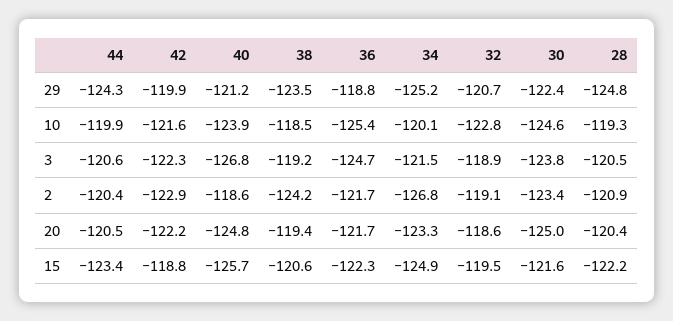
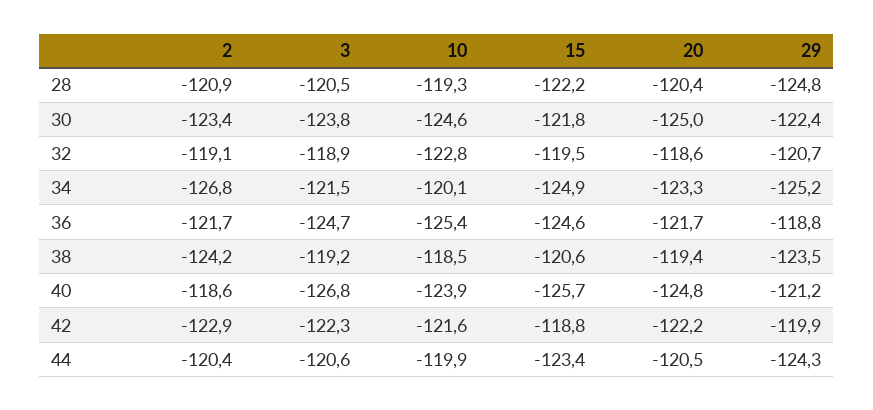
  {
    "44": {
      "29": -124.3,
      "10": -119.9,
      "3": -120.6,
      "2": -120.4,
      "20": -120.5,
      "15": -123.4
    },
    "42": {
      "29": -119.9,
      "10": -121.6,
      "3": -122.3,
      "2": -122.9,
      "20": -122.2,
      "15": -118.8
    },
    "40": {
      "29": -121.2,
      "10": -123.9,
      "3": -126.8,
      "2": -118.6,
      "20": -124.8,
      "15": -125.7
    },
    "38": {
      "29": -123.5,
      "10": -118.5,
      "3": -119.2,
      "2": -124.2,
      "20": -119.4,
      "15": -120.6
    },
    "36": {
      "29": -118.8,
      "10": -125.4,
      "3": -124.7,
      "2": -121.7,
      "20": -121.7,
-     "15": -122.3
+     "15": -124.6
    },
    "34": {
      "29": -125.2,
      "10": -120.1,
      "3": -121.5,
      "2": -126.8,
      "20": -123.3,
      "15": -124.9
    },
    "32": {
      "29": -120.7,
      "10": -122.8,
      "3": -118.9,
      "2": -119.1,
      "20": -118.6,
      "15": -119.5
    },
    "30": {
      "29": -122.4,
      "10": -124.6,
      "3": -123.8,
      "2": -123.4,
      "20": -125,
-     "15": -121.6
+     "15": -121.8
    },
    "28": {
      "29": -124.8,
      "10": -119.3,
      "3": -120.5,
      "2": -120.9,
      "20": -120.4,
      "15": -122.2
    }
  }

